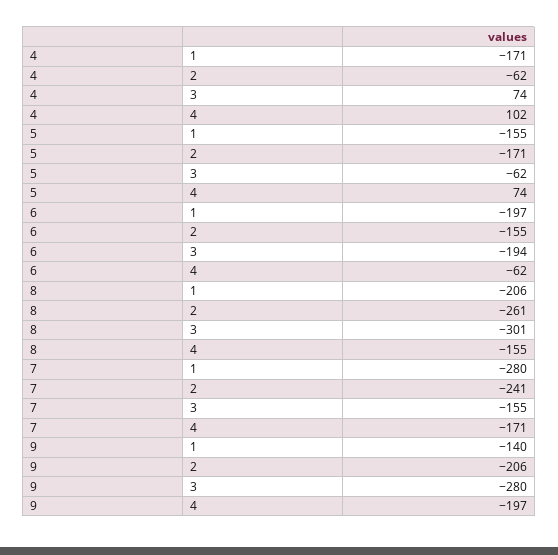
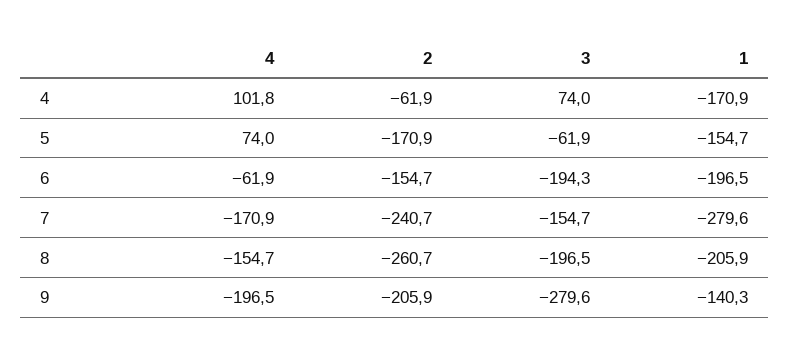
  {
    "4": {
      "1": -170.9,
      "2": -61.9,
      "3": 74,
      "4": 101.8
    },
    "5": {
      "1": -154.7,
      "2": -170.9,
      "3": -61.9,
      "4": 74
    },
    "6": {
      "1": -196.5,
      "2": -154.7,
      "3": -194.3,
      "4": -61.9
    },
    "8": {
      "1": -205.9,
      "2": -260.7,
-     "3": -301,
+     "3": -196.5,
      "4": -154.7
    },
    "7": {
      "1": -279.6,
      "2": -240.7,
      "3": -154.7,
      "4": -170.9
    },
    "9": {
      "1": -140.3,
      "2": -205.9,
      "3": -279.6,
      "4": -196.5
    }
  }

